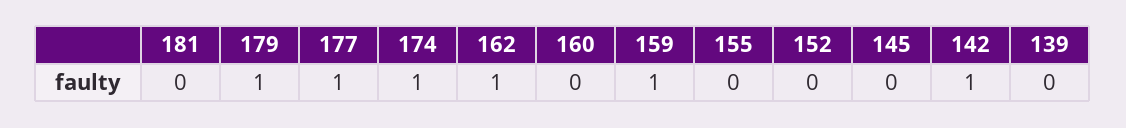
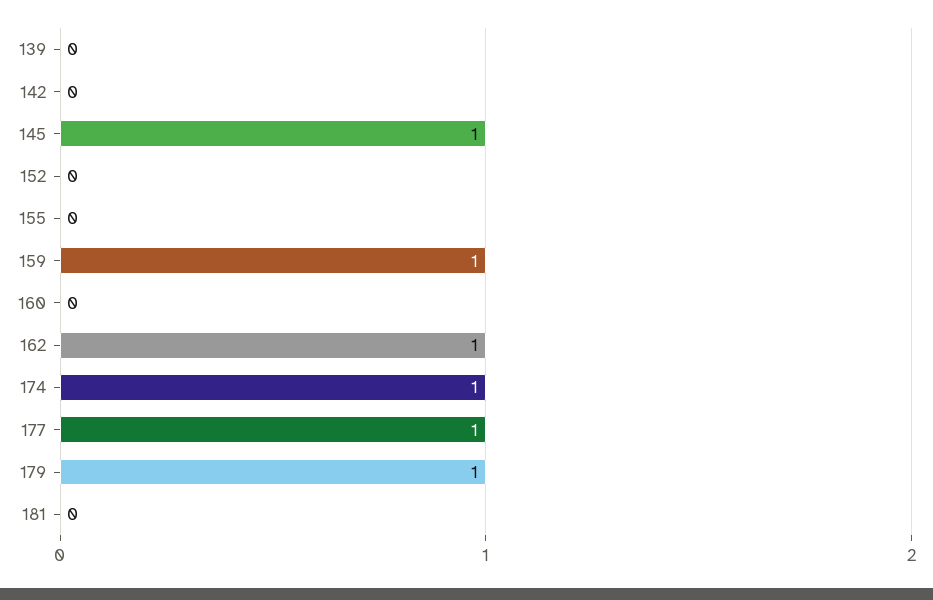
  {
    "181": 0,
    "179": 1,
    "177": 1,
    "174": 1,
    "162": 1,
    "160": 0,
    "159": 1,
    "155": 0,
    "152": 0,
-   "145": 0,
+   "145": 1,
-   "142": 1,
+   "142": 0,
    "139": 0
  }

